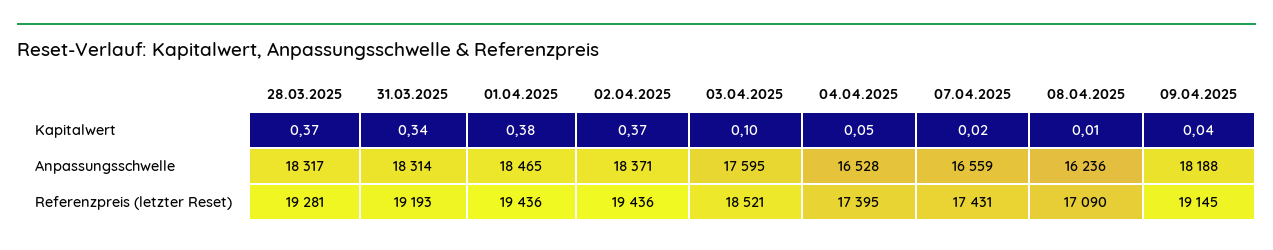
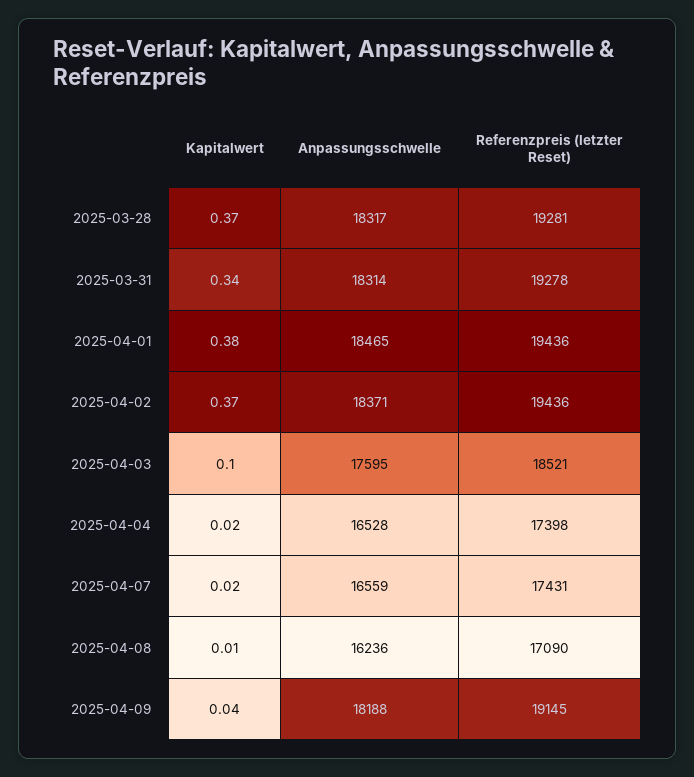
  {
    "28.03.2025": {
      "Kapitalwert": 0.37,
      "Anpassungsschwelle": 18317,
      "Referenzpreis (letzter Reset)": 19281
    },
    "31.03.2025": {
      "Kapitalwert": 0.34,
      "Anpassungsschwelle": 18314,
-     "Referenzpreis (letzter Reset)": 19193
+     "Referenzpreis (letzter Reset)": 19278
    },
    "01.04.2025": {
      "Kapitalwert": 0.38,
      "Anpassungsschwelle": 18465,
      "Referenzpreis (letzter Reset)": 19436
    },
    "02.04.2025": {
      "Kapitalwert": 0.37,
      "Anpassungsschwelle": 18371,
      "Referenzpreis (letzter Reset)": 19436
    },
    "03.04.2025": {
      "Kapitalwert": 0.1,
      "Anpassungsschwelle": 17595,
      "Referenzpreis (letzter Reset)": 18521
    },
    "04.04.2025": {
-     "Kapitalwert": 0.05,
+     "Kapitalwert": 0.02,
      "Anpassungsschwelle": 16528,
-     "Referenzpreis (letzter Reset)": 17395
+     "Referenzpreis (letzter Reset)": 17398
    },
    "07.04.2025": {
      "Kapitalwert": 0.02,
      "Anpassungsschwelle": 16559,
      "Referenzpreis (letzter Reset)": 17431
    },
    "08.04.2025": {
      "Kapitalwert": 0.01,
      "Anpassungsschwelle": 16236,
      "Referenzpreis (letzter Reset)": 17090
    },
    "09.04.2025": {
      "Kapitalwert": 0.04,
      "Anpassungsschwelle": 18188,
      "Referenzpreis (letzter Reset)": 19145
    }
  }

